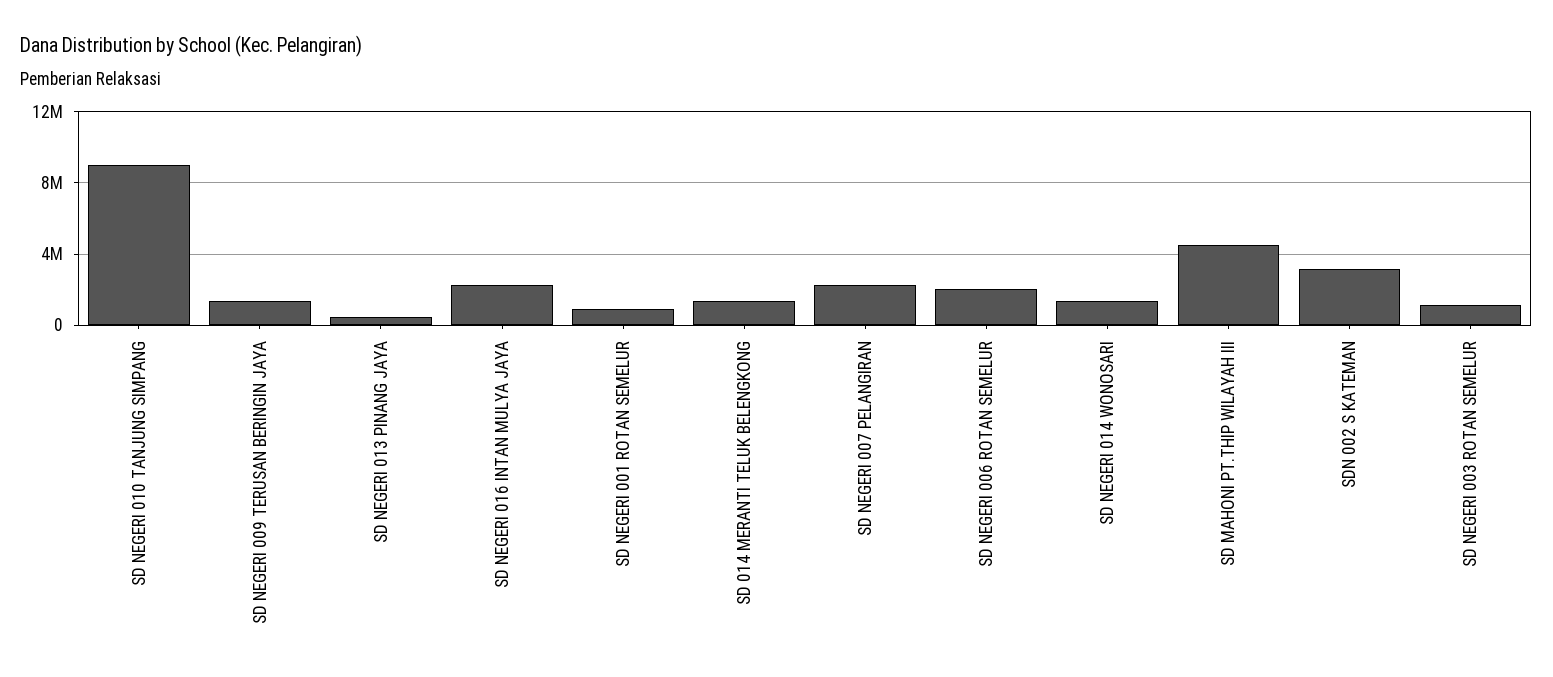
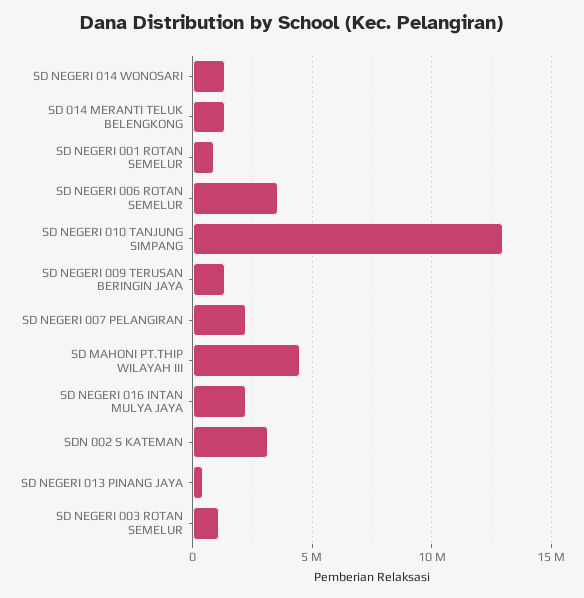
  {
-   "SD NEGERI 010 TANJUNG SIMPANG": 9000000,
+   "SD NEGERI 010 TANJUNG SIMPANG": 13000000,
    "SD NEGERI 009 TERUSAN BERINGIN JAYA": 1500000,
    "SD NEGERI 013 PINANG JAYA": 500000,
    "SD NEGERI 016 INTAN MULYA JAYA": 2500000,
    "SD NEGERI 001 ROTAN SEMELUR": 1000000,
    "SD 014 MERANTI TELUK BELENGKONG": 1500000,
    "SD NEGERI 007 PELANGIRAN": 2500000,
-   "SD NEGERI 006 ROTAN SEMELUR": 2000000,
+   "SD NEGERI 006 ROTAN SEMELUR": 3500000,
    "SD NEGERI 014 WONOSARI": 1500000,
    "SD MAHONI PT.THIP WILAYAH III": 4500000,
    "SDN 002 S KATEMAN": 3000000,
    "SD NEGERI 003 ROTAN SEMELUR": 1000000
  }

